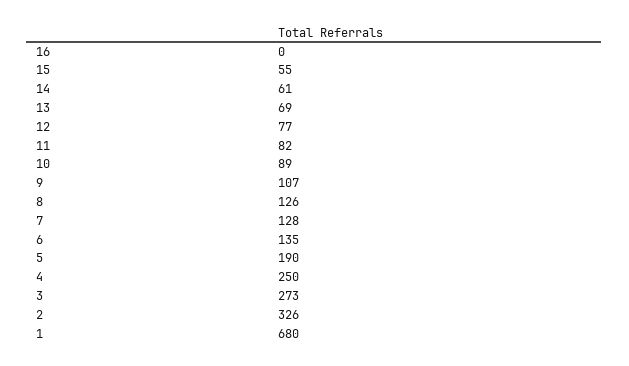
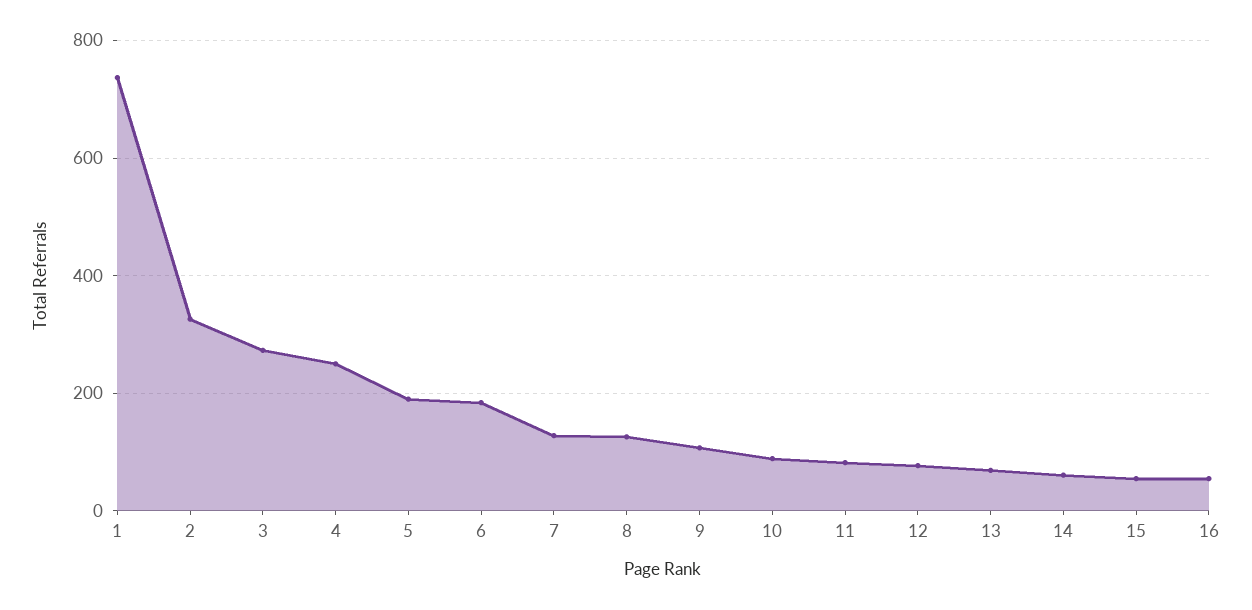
  {
-   "16": 0,
+   "16": 60,
    "15": 55,
    "14": 61,
    "13": 69,
    "12": 77,
    "11": 82,
    "10": 89,
    "9": 107,
    "8": 126,
    "7": 128,
-   "6": 135,
+   "6": 180,
    "5": 190,
    "4": 250,
    "3": 273,
    "2": 326,
-   "1": 680
+   "1": 740
  }

